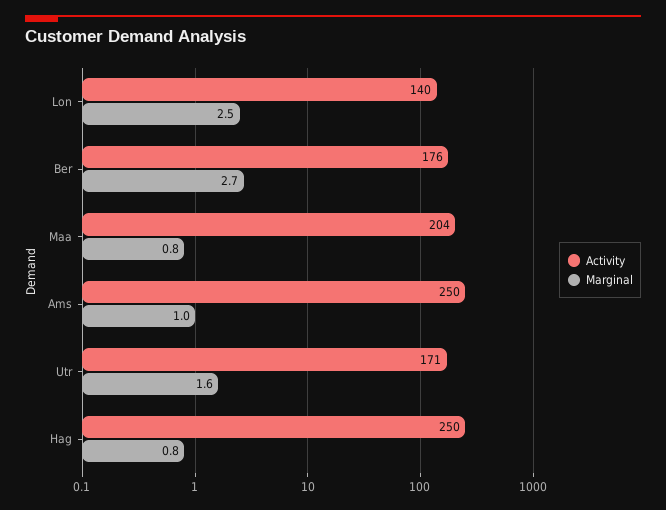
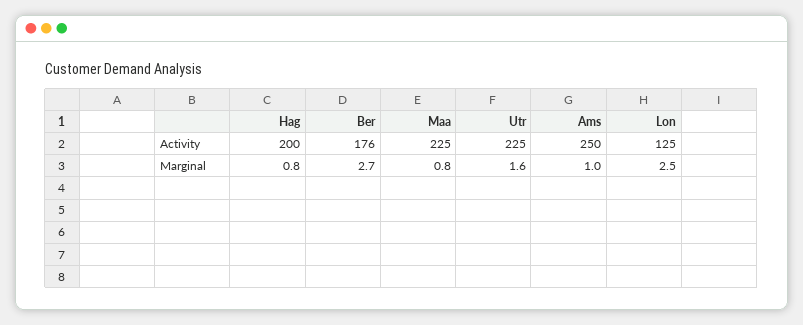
  {
    "Activity": {
-     "Lon": 140,
+     "Lon": 125,
      "Ber": 176,
-     "Maa": 204,
+     "Maa": 225,
      "Ams": 250,
-     "Utr": 171,
+     "Utr": 225,
-     "Hag": 250
+     "Hag": 200
    },
    "Marginal": {
      "Lon": 2.5,
      "Ber": 2.7,
      "Maa": 0.8,
      "Ams": 1,
      "Utr": 1.6,
      "Hag": 0.8
    }
  }

